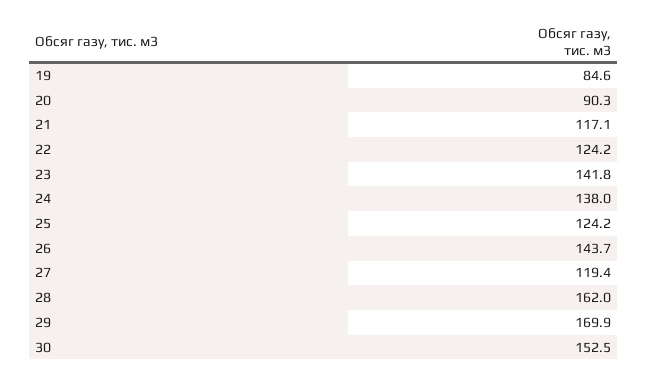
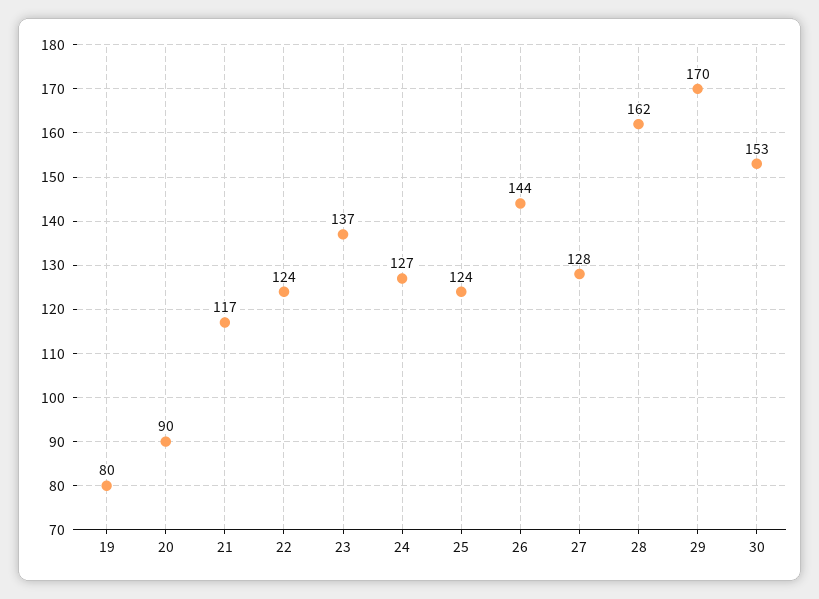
  {
-   "19": 84.6,
+   "19": 80,
    "20": 90.3,
    "21": 117.1,
    "22": 124.2,
-   "23": 141.8,
+   "23": 137,
-   "24": 138,
+   "24": 127,
    "25": 124.2,
    "26": 143.7,
-   "27": 119.4,
+   "27": 128,
    "28": 162,
    "29": 169.9,
    "30": 152.5
  }

